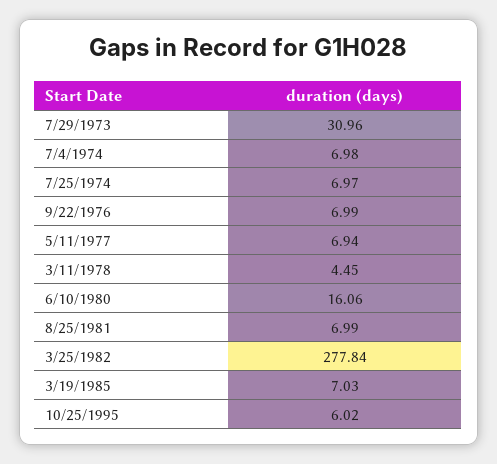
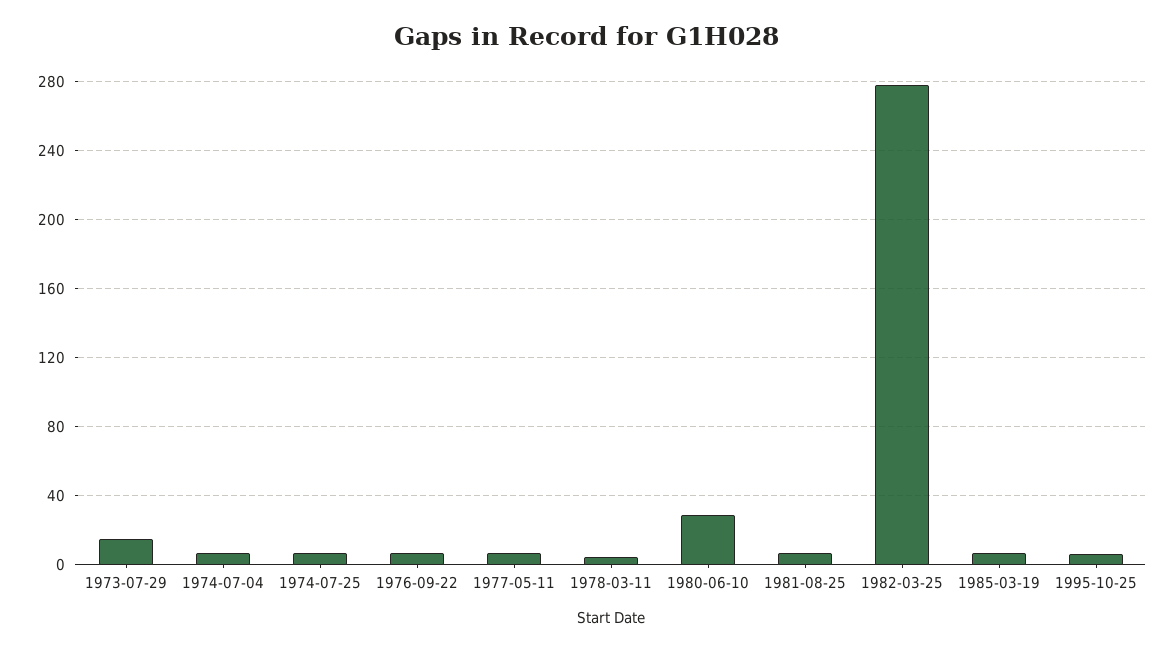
  {
-   "7/29/1973": 30.96,
+   "7/29/1973": 15,
    "7/4/1974": 6.98,
    "7/25/1974": 6.97,
    "9/22/1976": 6.99,
    "5/11/1977": 6.94,
    "3/11/1978": 4.45,
-   "6/10/1980": 16.06,
+   "6/10/1980": 30,
    "8/25/1981": 6.99,
    "3/25/1982": 277.84,
    "3/19/1985": 7.03,
    "10/25/1995": 6.02
  }

